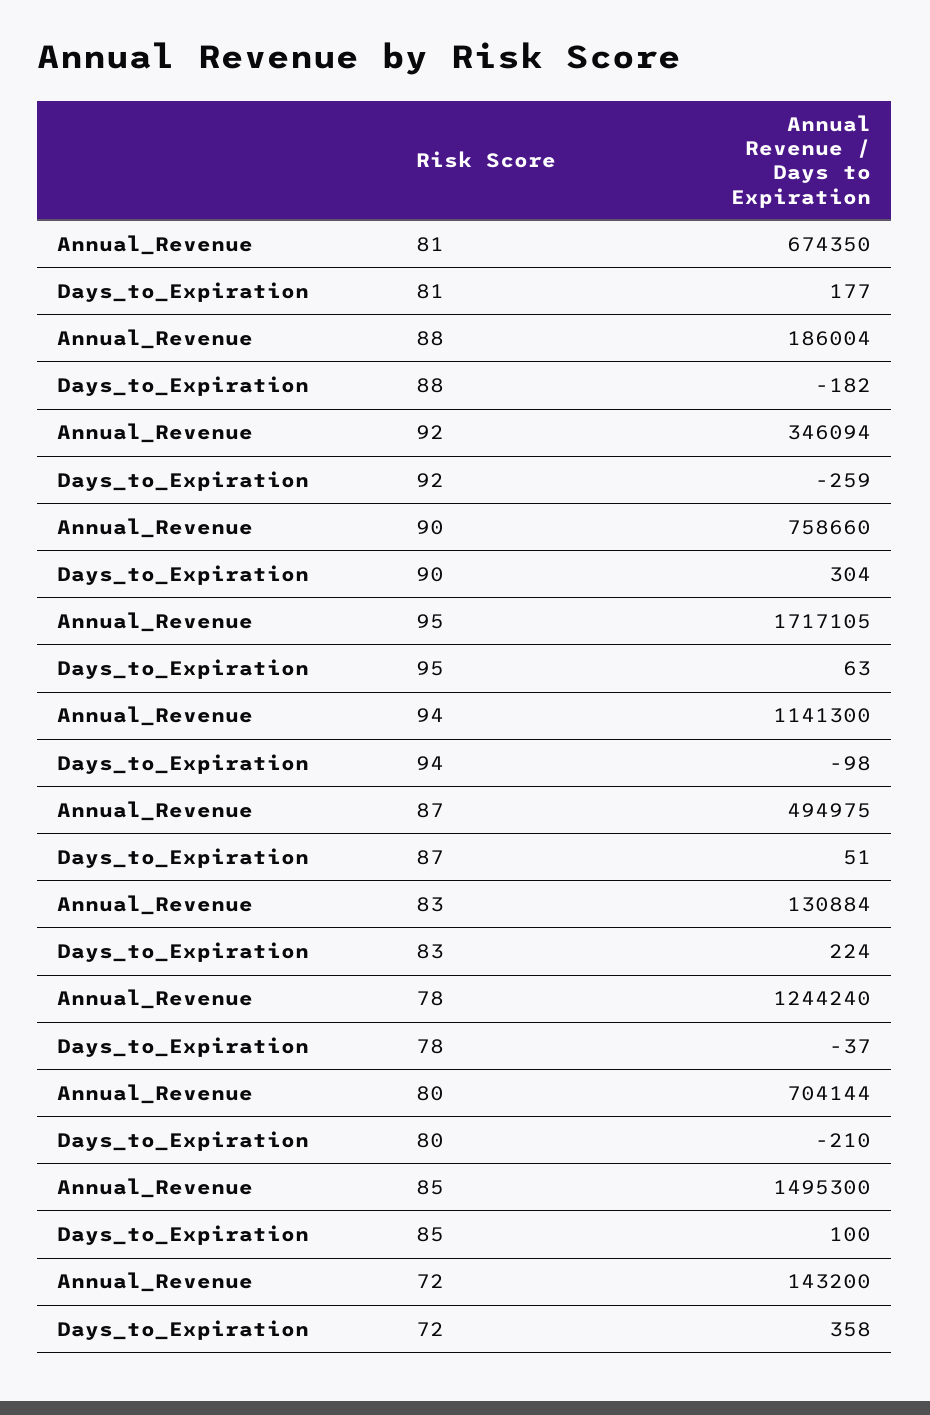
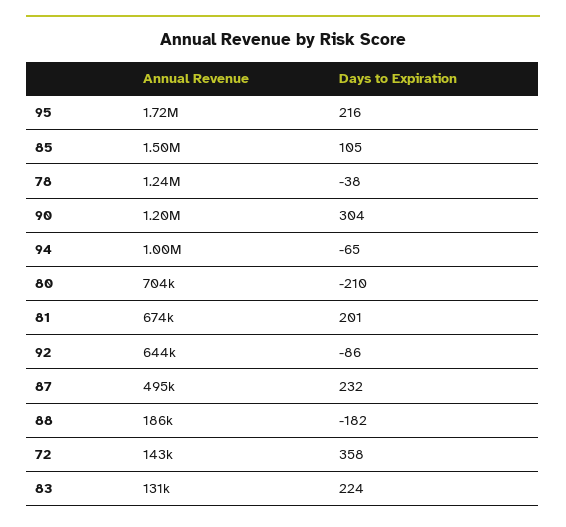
  {
    "Annual_Revenue": {
      "81": 674350,
      "88": 186004,
-     "92": 346094,
+     "92": 644000,
-     "90": 758660,
+     "90": 1200000,
      "95": 1717105,
-     "94": 1141300,
+     "94": 1000000,
      "87": 494975,
      "83": 130884,
      "78": 1244240,
      "80": 704144,
      "85": 1495300,
      "72": 143200
    },
    "Days_to_Expiration": {
-     "81": 177,
+     "81": 201,
      "88": -182,
-     "92": -259,
+     "92": -86,
      "90": 304,
-     "95": 63,
+     "95": 216,
-     "94": -98,
+     "94": -65,
-     "87": 51,
+     "87": 232,
      "83": 224,
-     "78": -37,
+     "78": -38,
      "80": -210,
-     "85": 100,
+     "85": 105,
      "72": 358
    }
  }

